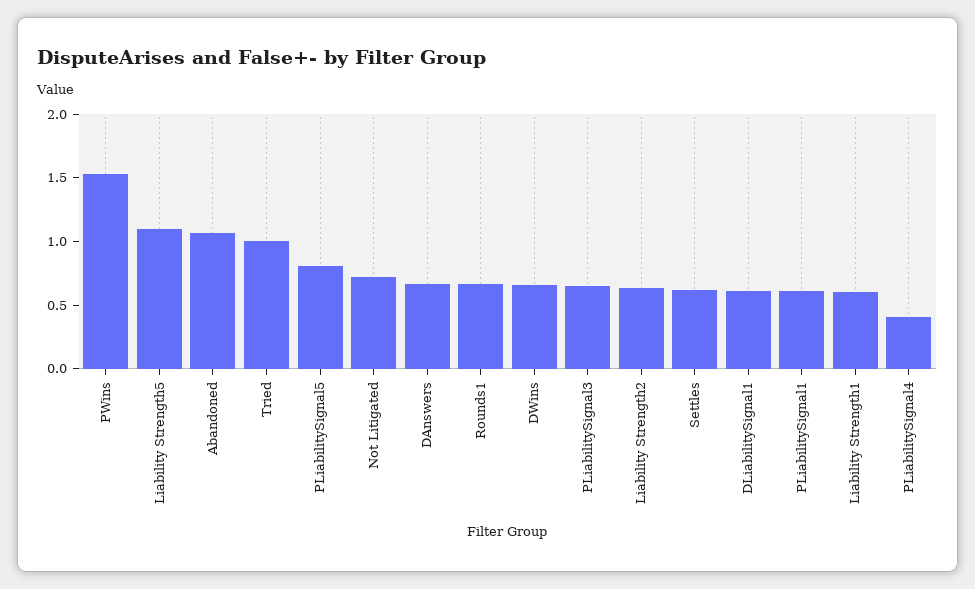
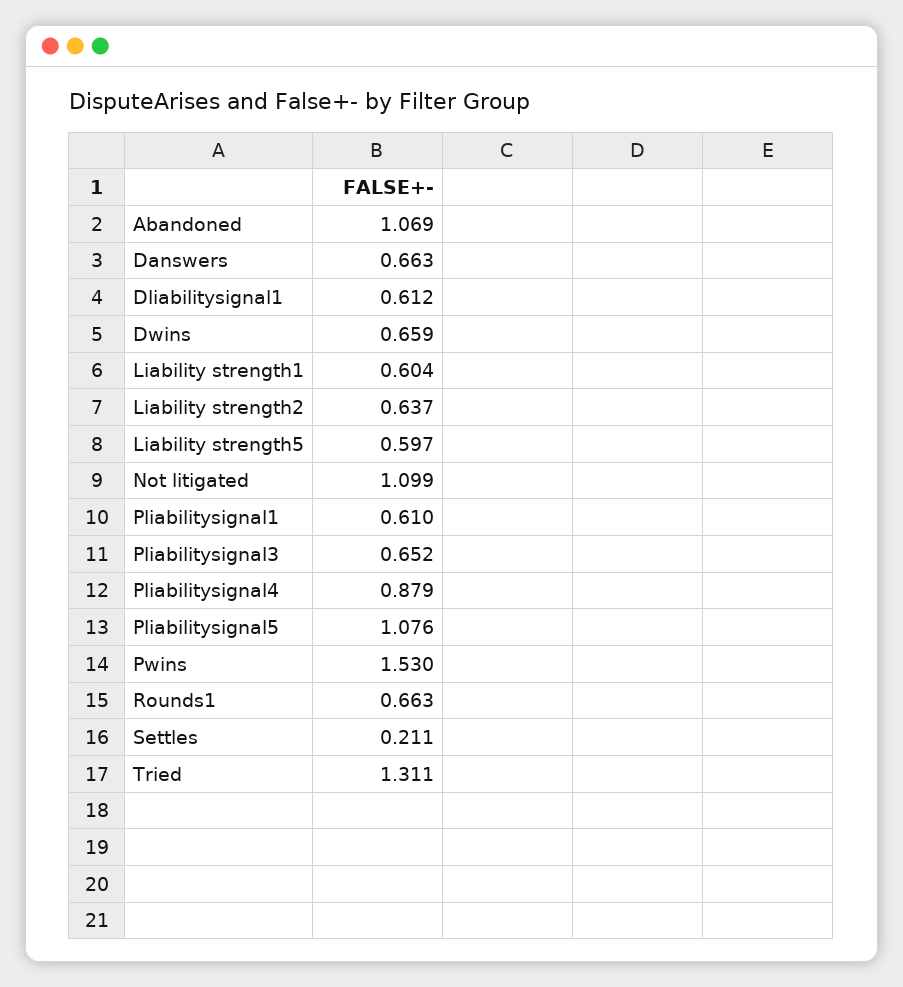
  {
    "PWins": 1.53,
-   "Liability Strength5": 1.1,
+   "Liability Strength5": 0.597,
    "Abandoned": 1.069,
-   "Tried": 1,
+   "Tried": 1.311,
-   "PLiabilitySignal5": 0.8,
+   "PLiabilitySignal5": 1.076,
-   "Not Litigated": 0.7,
+   "Not Litigated": 1.099,
    "DAnswers": 0.663,
    "Rounds1": 0.663,
    "DWins": 0.659,
    "PLiabilitySignal3": 0.652,
    "Liability Strength2": 0.637,
-   "Settles": 0.6,
+   "Settles": 0.211,
    "DLiabilitySignal1": 0.612,
    "PLiabilitySignal1": 0.61,
    "Liability Strength1": 0.604,
-   "PLiabilitySignal4": 0.4
+   "PLiabilitySignal4": 0.879
  }

